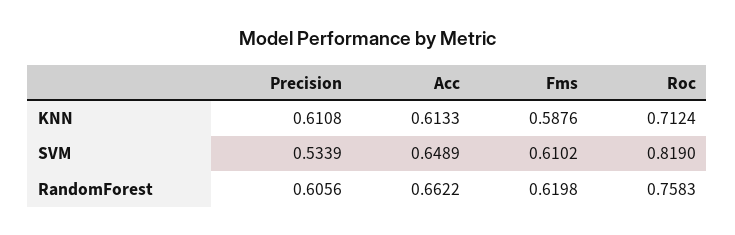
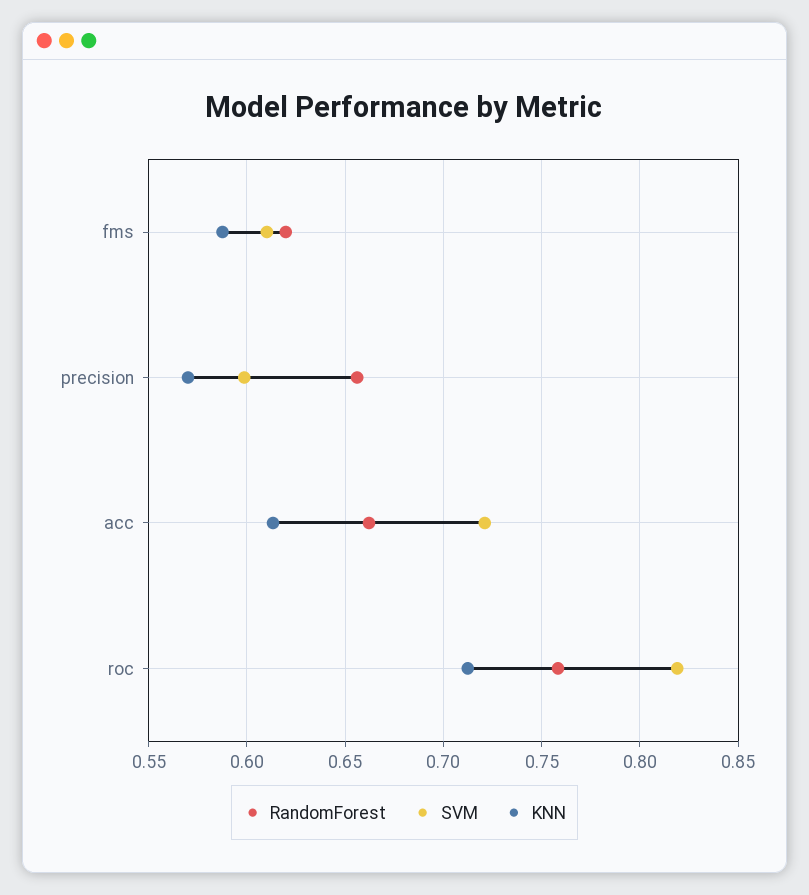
  {
    "KNN": {
-     "Precision": 0.6108,
+     "Precision": 0.57,
      "Acc": 0.6133,
      "Fms": 0.5876,
      "Roc": 0.7124
    },
    "SVM": {
-     "Precision": 0.5339,
+     "Precision": 0.6,
-     "Acc": 0.6489,
+     "Acc": 0.72,
      "Fms": 0.6102,
      "Roc": 0.819
    },
    "RandomForest": {
-     "Precision": 0.6056,
+     "Precision": 0.655,
      "Acc": 0.6622,
      "Fms": 0.6198,
      "Roc": 0.7583
    }
  }

